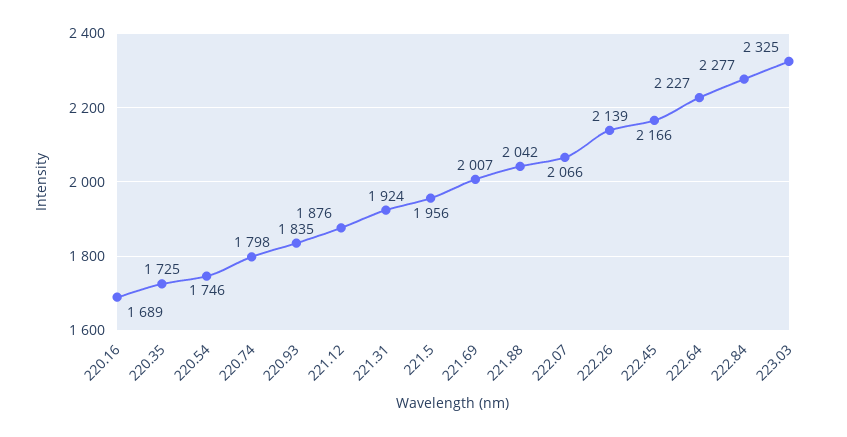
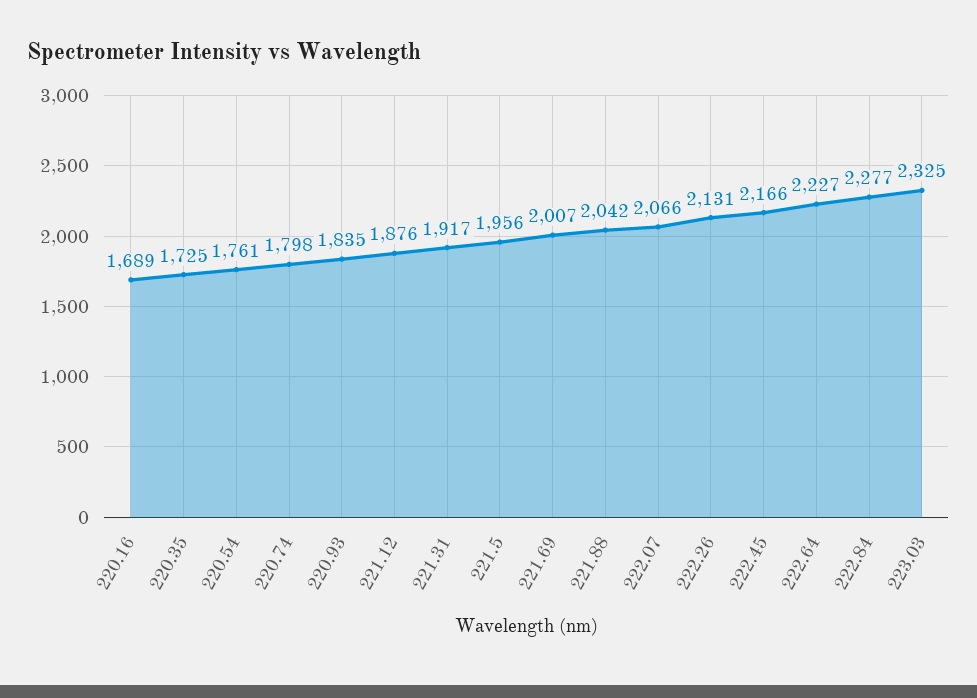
  {
    "220.16": 1689,
    "220.35": 1725,
-   "220.54": 1746,
+   "220.54": 1761,
    "220.74": 1798,
    "220.93": 1835,
    "221.12": 1876,
-   "221.31": 1924,
+   "221.31": 1917,
    "221.5": 1956,
    "221.69": 2007,
    "221.88": 2042,
    "222.07": 2066,
-   "222.26": 2139,
+   "222.26": 2131,
    "222.45": 2166,
    "222.64": 2227,
    "222.84": 2277,
    "223.03": 2325
  }

